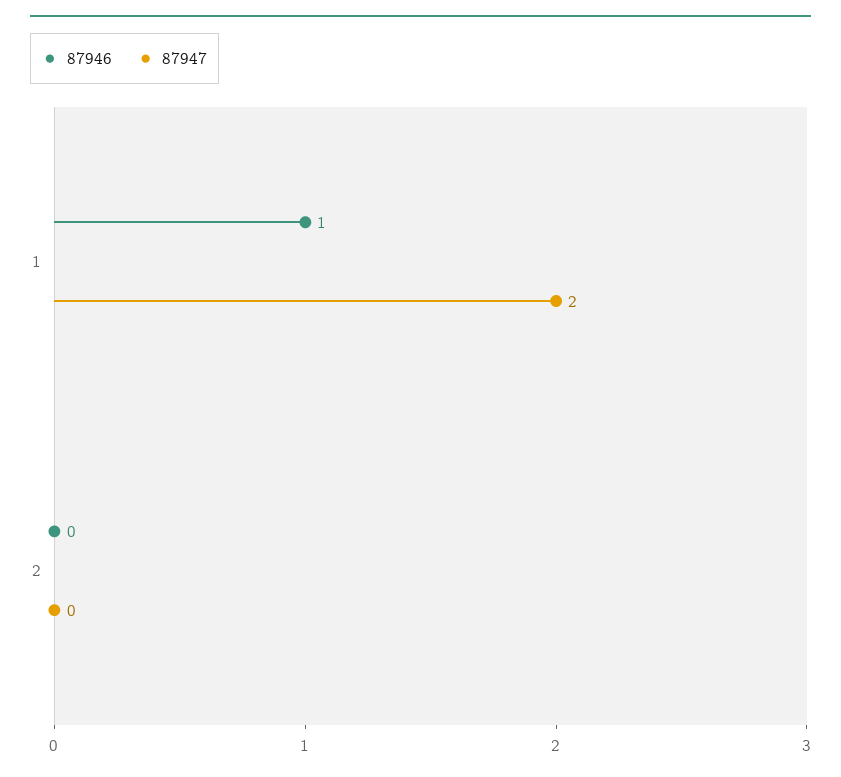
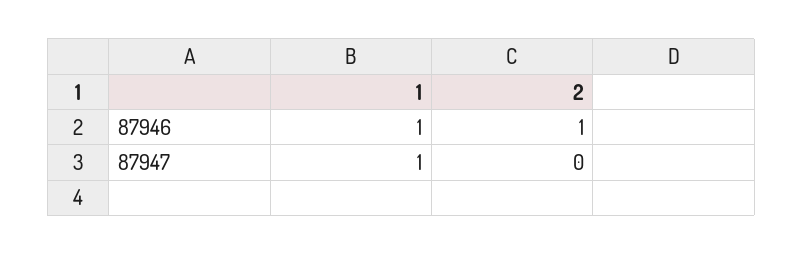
  {
    "87946": {
      "1": 1,
-     "2": 0
+     "2": 1
    },
    "87947": {
-     "1": 2,
+     "1": 1,
      "2": 0
    }
  }

